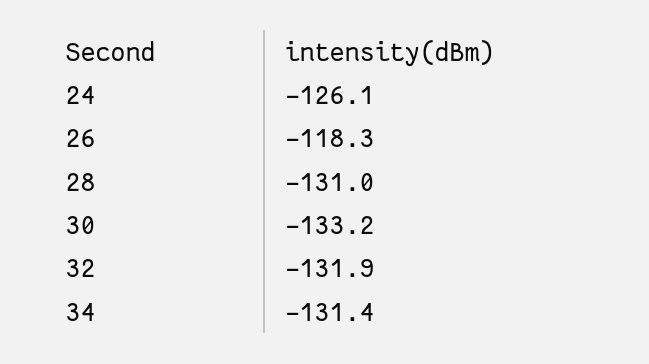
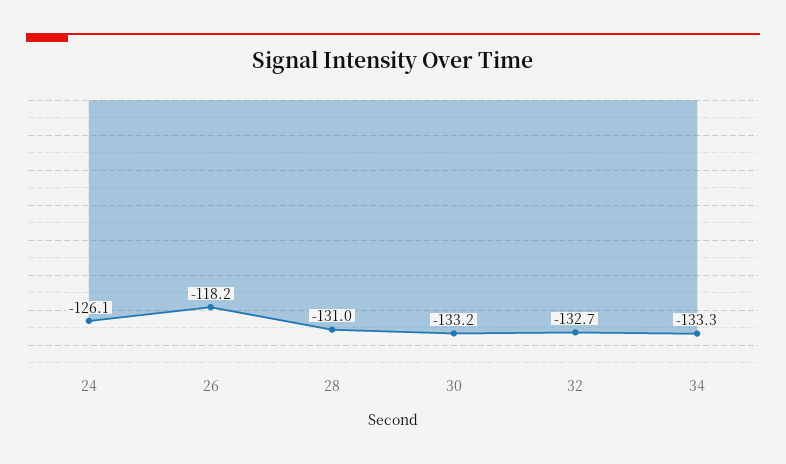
  {
    "24": -126.1,
-   "26": -118.3,
+   "26": -118.2,
    "28": -131,
    "30": -133.2,
-   "32": -131.9,
+   "32": -132.7,
-   "34": -131.4
+   "34": -133.3
  }

